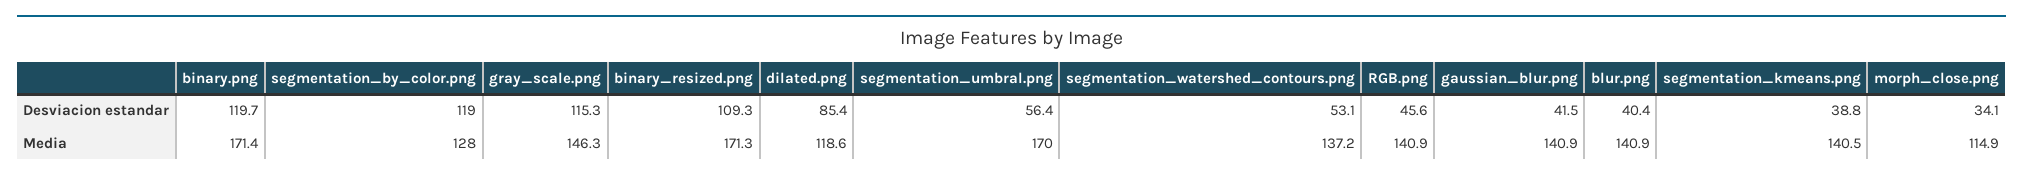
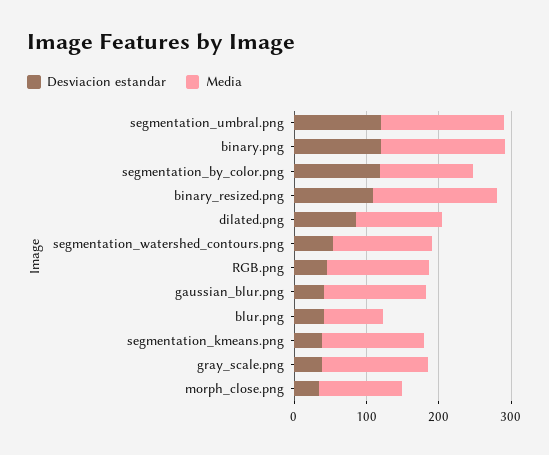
  {
    "Desviacion estandar": {
      "binary.png": 119.7,
      "segmentation_by_color.png": 119,
-     "gray_scale.png": 115.3,
+     "gray_scale.png": 40,
      "binary_resized.png": 109.3,
      "dilated.png": 85.4,
-     "segmentation_umbral.png": 56.4,
+     "segmentation_umbral.png": 120,
      "segmentation_watershed_contours.png": 53.1,
      "RGB.png": 45.6,
      "gaussian_blur.png": 41.5,
      "blur.png": 40.4,
      "segmentation_kmeans.png": 38.8,
      "morph_close.png": 34.1
    },
    "Media": {
      "binary.png": 171.4,
      "segmentation_by_color.png": 128,
      "gray_scale.png": 146.3,
      "binary_resized.png": 171.3,
      "dilated.png": 118.6,
      "segmentation_umbral.png": 170,
      "segmentation_watershed_contours.png": 137.2,
      "RGB.png": 140.9,
      "gaussian_blur.png": 140.9,
-     "blur.png": 140.9,
+     "blur.png": 80,
      "segmentation_kmeans.png": 140.5,
      "morph_close.png": 114.9
    }
  }

